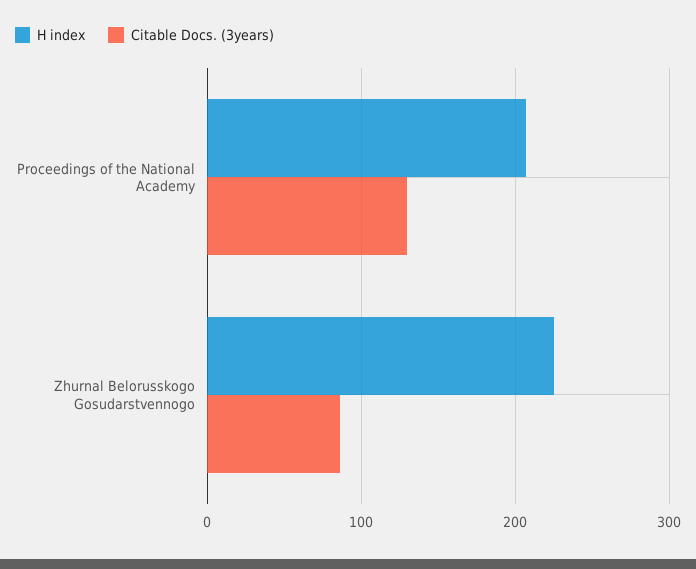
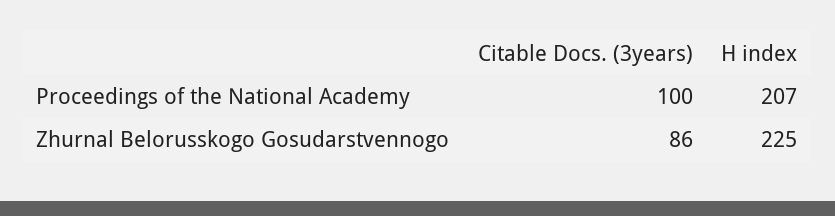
  {
    "H index": {
      "Proceedings of the National Academy": 207,
      "Zhurnal Belorusskogo Gosudarstvennogo": 225
    },
    "Citable Docs. (3years)": {
-     "Proceedings of the National Academy": 130,
+     "Proceedings of the National Academy": 100,
      "Zhurnal Belorusskogo Gosudarstvennogo": 86
    }
  }

